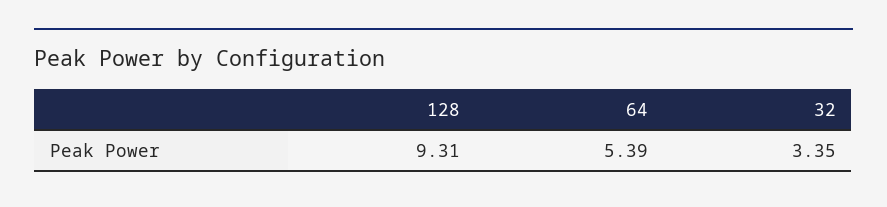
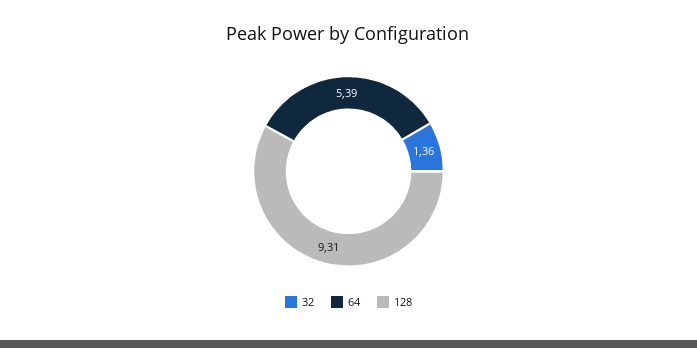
  {
    "128": 9.31,
    "64": 5.39,
-   "32": 3.35
+   "32": 1.36
  }

